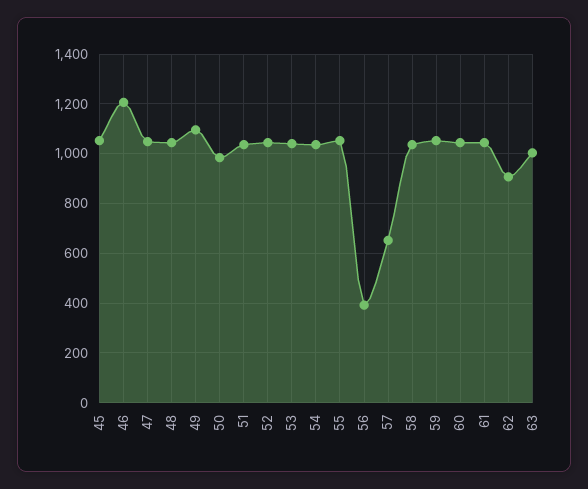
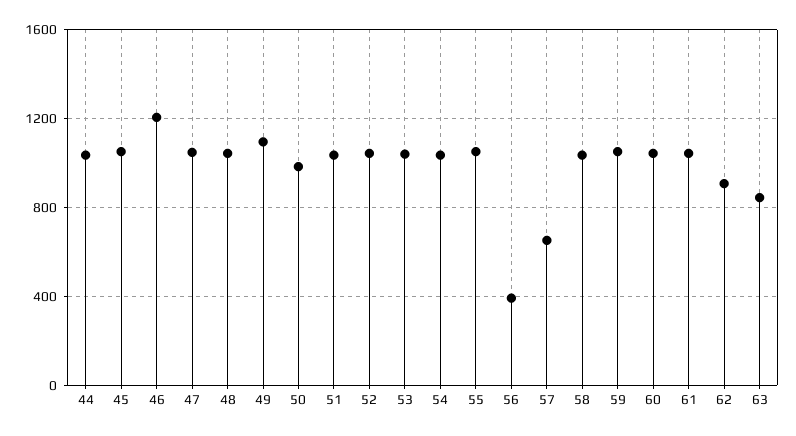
  {
    "45": 1050,
    "46": 1200,
    "47": 1050,
    "48": 1050,
    "49": 1100,
    "50": 975,
    "51": 1025,
    "52": 1050,
    "53": 1050,
    "54": 1025,
    "55": 1050,
    "56": 400,
    "57": 650,
    "58": 1025,
    "59": 1050,
    "60": 1050,
    "61": 1050,
    "62": 900,
-   "63": 1000
+   "63": 850,
+   "44": 1050
  }

